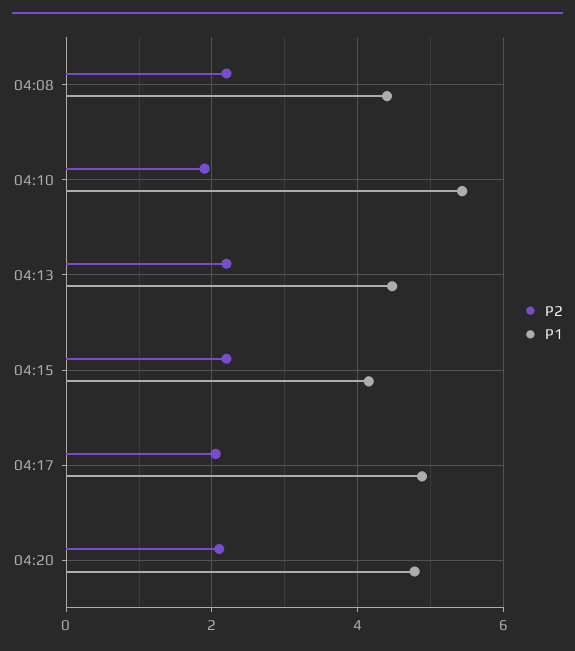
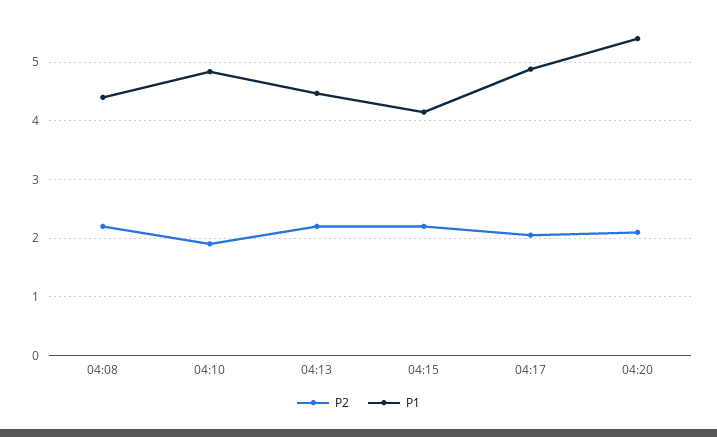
  {
    "P2": {
      "04:08": 2.2,
      "04:10": 2,
      "04:13": 2.2,
      "04:15": 2.2,
      "04:17": 2,
      "04:20": 2.2
    },
    "P1": {
      "04:08": 4.4,
-     "04:10": 5.4,
+     "04:10": 4.8,
      "04:13": 4.4,
      "04:15": 4.2,
      "04:17": 4.8,
-     "04:20": 4.8
+     "04:20": 5.4
    }
  }

